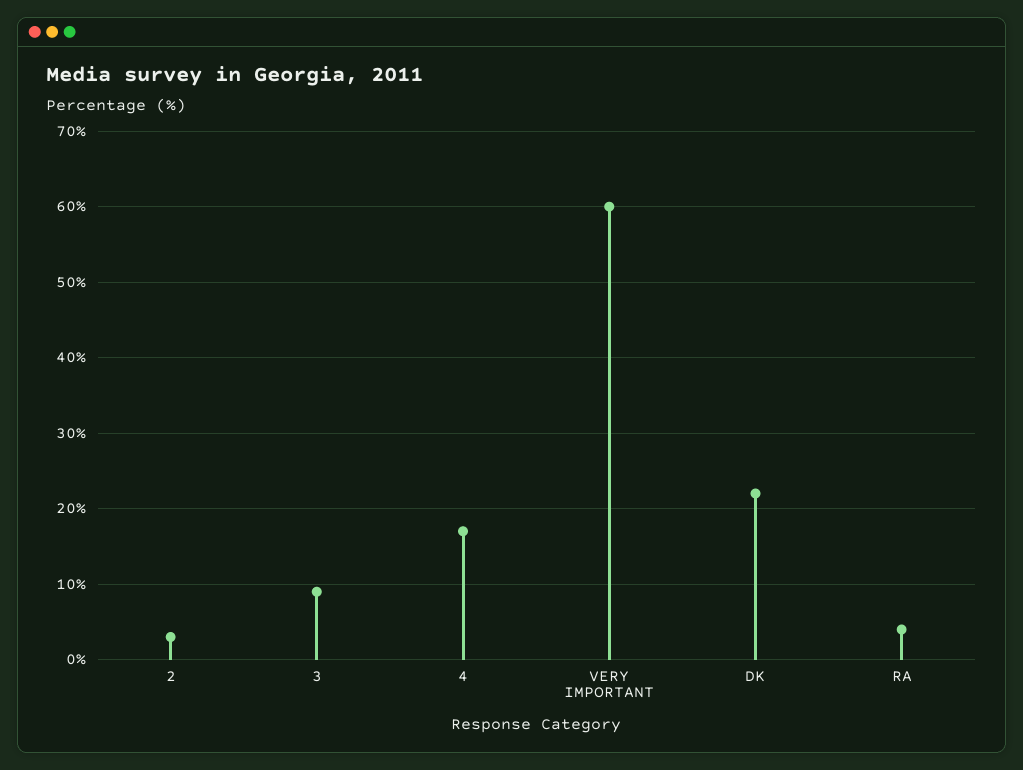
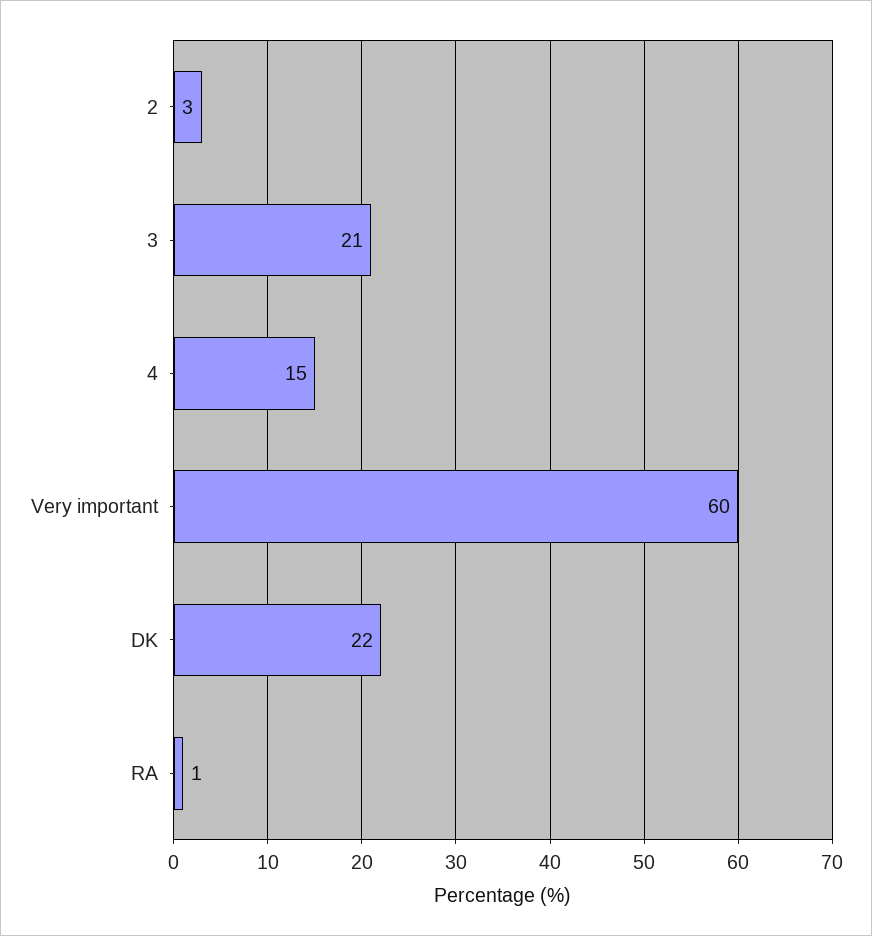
  {
    "2": 3,
-   "3": 9,
+   "3": 21,
-   "4": 17,
+   "4": 15,
    "VERY IMPORTANT": 60,
    "DK": 22,
-   "RA": 4
+   "RA": 1
  }

